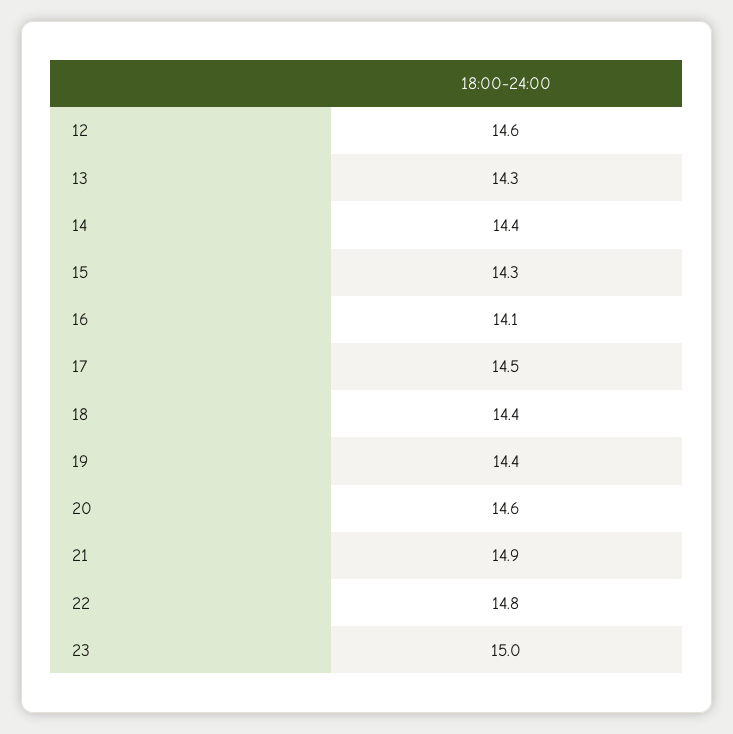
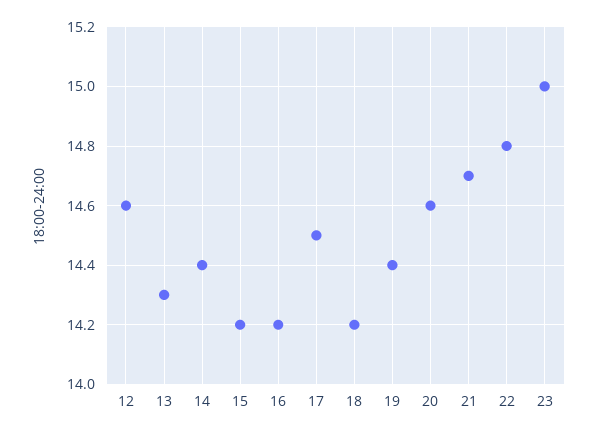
  {
    "12": 14.6,
    "13": 14.3,
    "14": 14.4,
-   "15": 14.3,
+   "15": 14.2,
-   "16": 14.1,
+   "16": 14.2,
    "17": 14.5,
-   "18": 14.4,
+   "18": 14.2,
    "19": 14.4,
    "20": 14.6,
-   "21": 14.9,
+   "21": 14.7,
    "22": 14.8,
    "23": 15
  }

